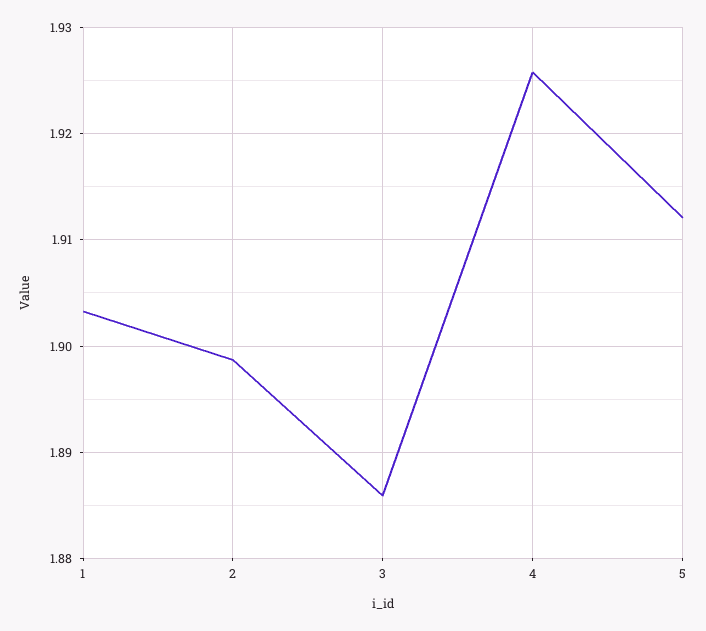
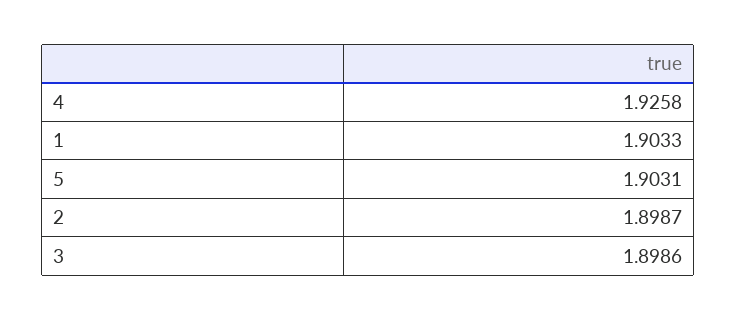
  {
    "1": 1.9033,
    "2": 1.8987,
-   "3": 1.886,
+   "3": 1.8986,
    "4": 1.9258,
-   "5": 1.912
+   "5": 1.9031
  }

